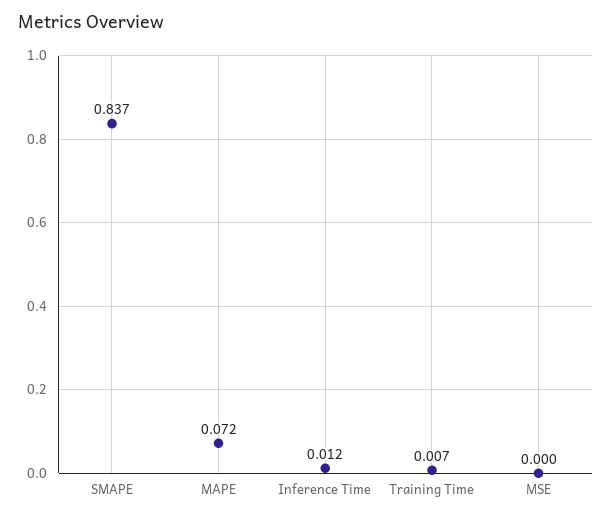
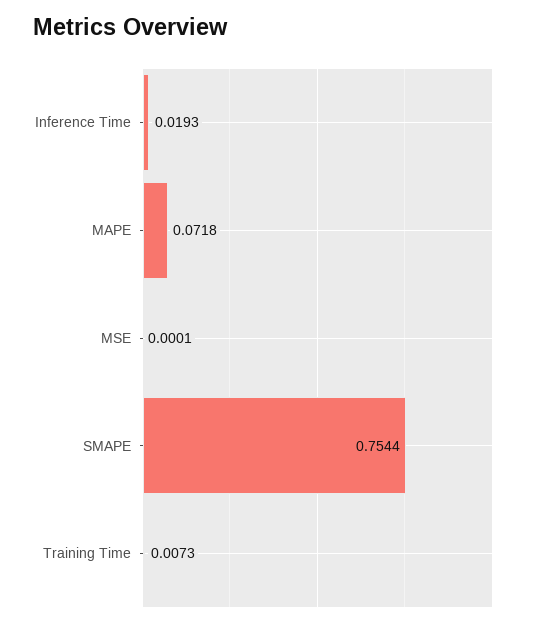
  {
-   "SMAPE": 0.837,
+   "SMAPE": 0.7544,
    "MAPE": 0.0718,
-   "Inference Time": 0.012,
+   "Inference Time": 0.0193,
    "Training Time": 0.0073,
    "MSE": 0.0001
  }

